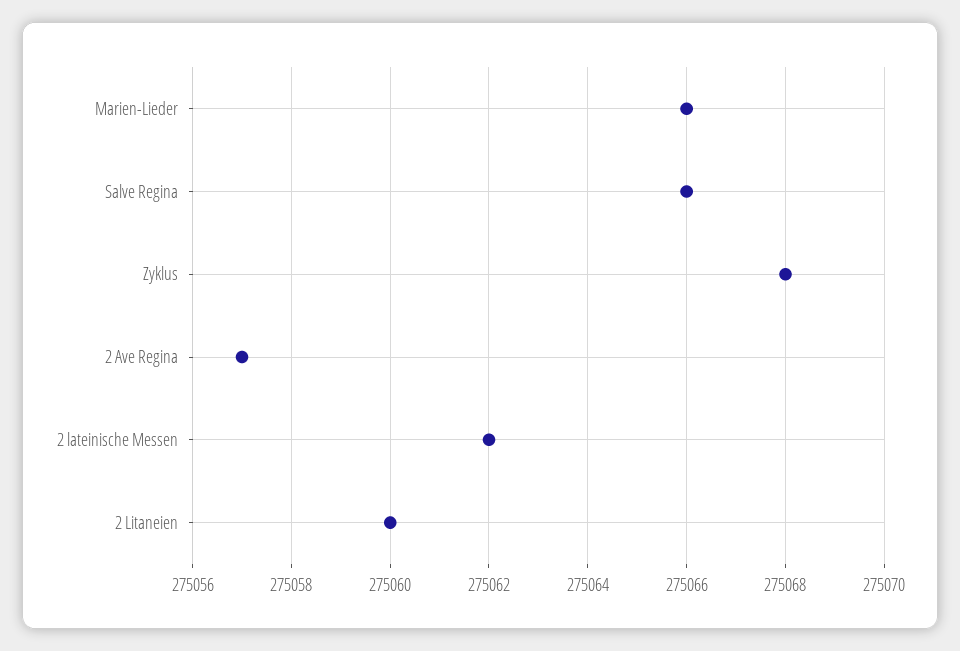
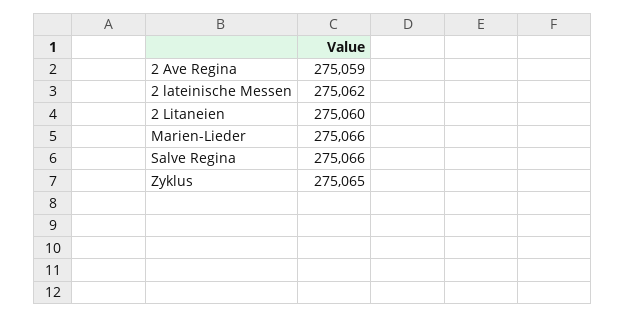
  {
    "Marien-Lieder": 275066,
    "Salve Regina": 275066,
-   "Zyklus": 275068,
+   "Zyklus": 275065,
-   "2 Ave Regina": 275057,
+   "2 Ave Regina": 275059,
    "2 lateinische Messen": 275062,
    "2 Litaneien": 275060
  }

